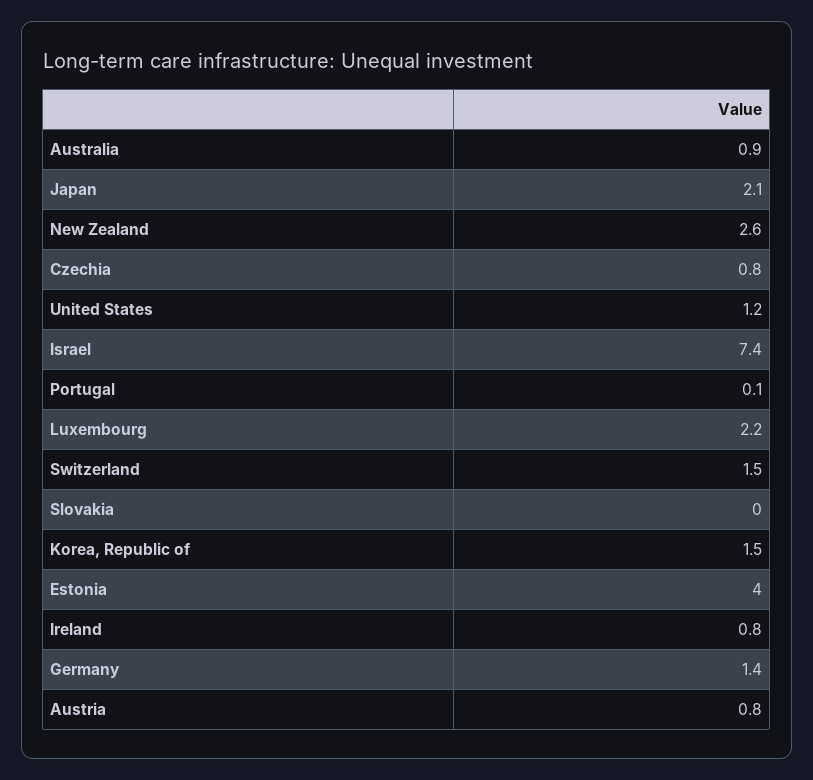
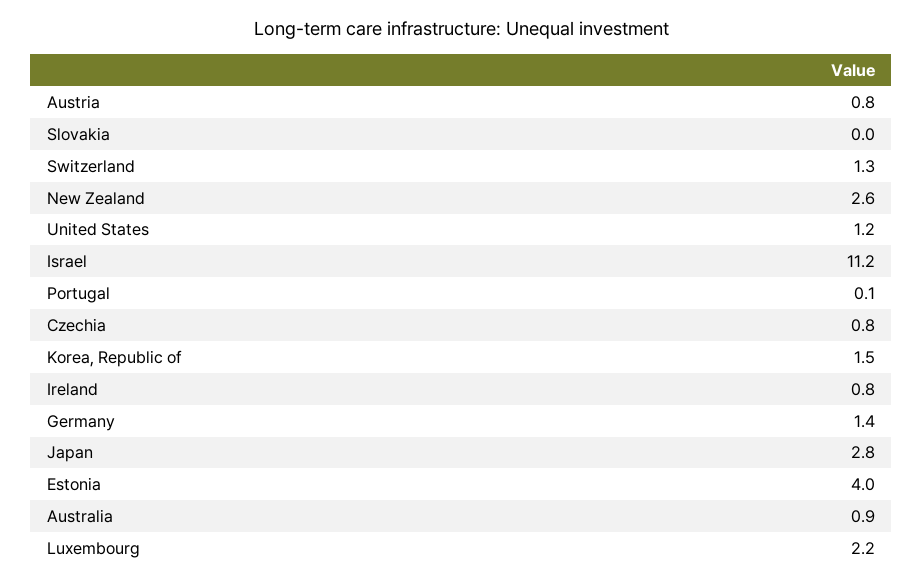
  {
    "Australia": 0.9,
-   "Japan": 2.1,
+   "Japan": 2.8,
    "New Zealand": 2.6,
    "Czechia": 0.8,
    "United States": 1.2,
-   "Israel": 7.4,
+   "Israel": 11.2,
    "Portugal": 0.1,
    "Luxembourg": 2.2,
-   "Switzerland": 1.5,
+   "Switzerland": 1.3,
    "Slovakia": 0,
    "Korea, Republic of": 1.5,
    "Estonia": 4,
    "Ireland": 0.8,
    "Germany": 1.4,
    "Austria": 0.8
  }

